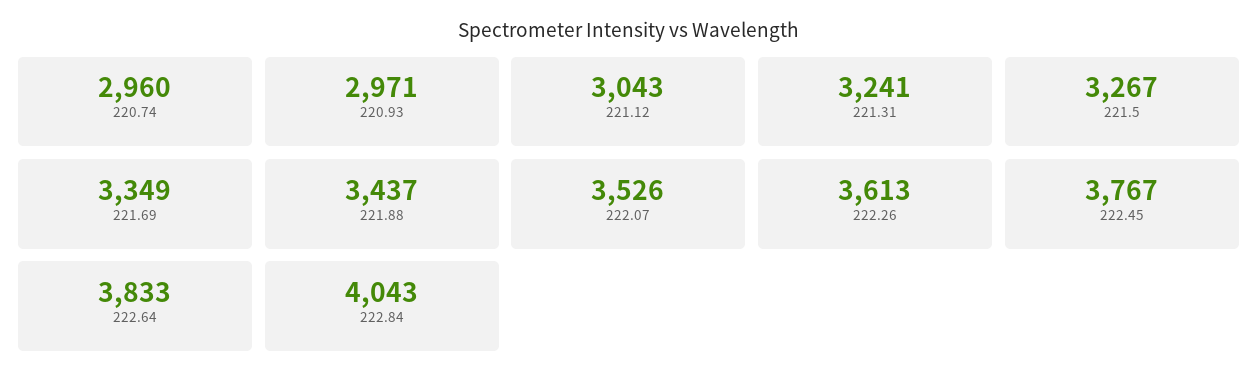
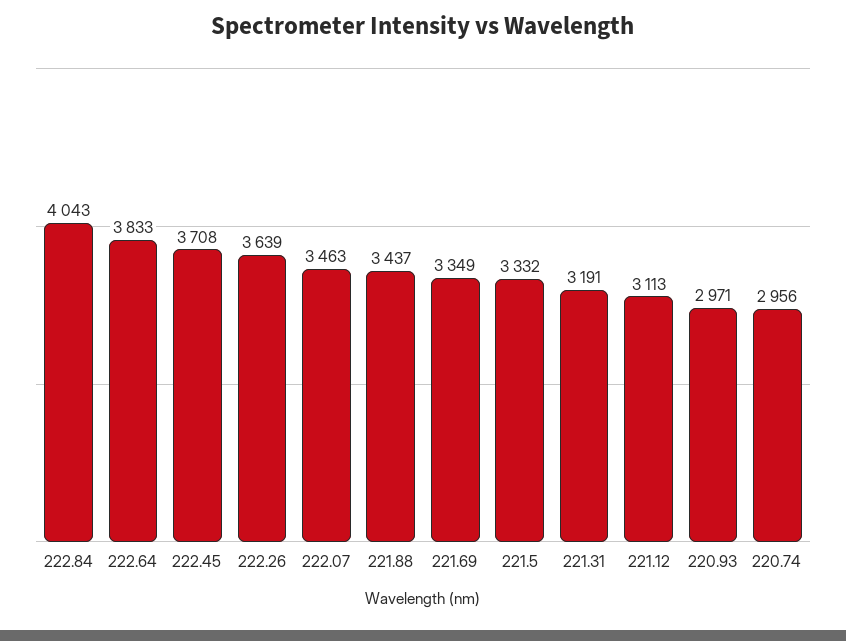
  {
-   "220.74": 2960,
+   "220.74": 2956,
    "220.93": 2971,
-   "221.12": 3043,
+   "221.12": 3113,
-   "221.31": 3241,
+   "221.31": 3191,
-   "221.5": 3267,
+   "221.5": 3332,
    "221.69": 3349,
    "221.88": 3437,
-   "222.07": 3526,
+   "222.07": 3463,
-   "222.26": 3613,
+   "222.26": 3639,
-   "222.45": 3767,
+   "222.45": 3708,
    "222.64": 3833,
    "222.84": 4043
  }

